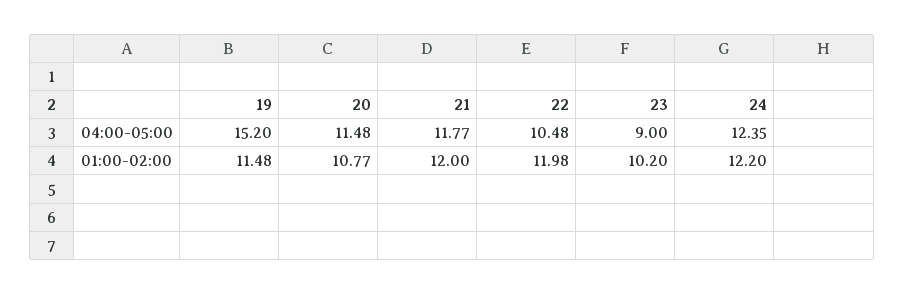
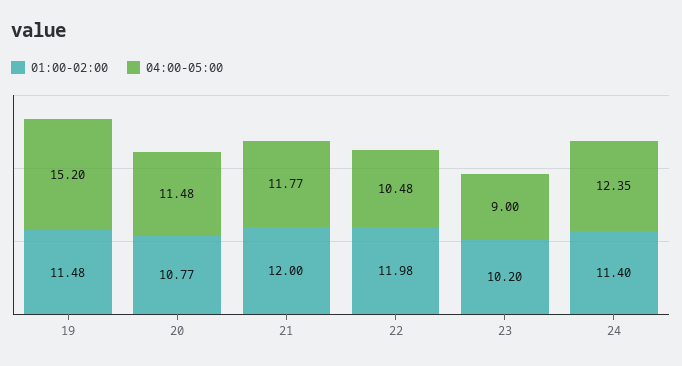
  {
    "04:00-05:00": {
      "19": 15.2,
      "20": 11.48,
      "21": 11.77,
      "22": 10.48,
      "23": 9,
      "24": 12.35
    },
    "01:00-02:00": {
      "19": 11.48,
      "20": 10.77,
      "21": 12,
      "22": 11.98,
      "23": 10.2,
-     "24": 12.2
+     "24": 11.4
    }
  }

